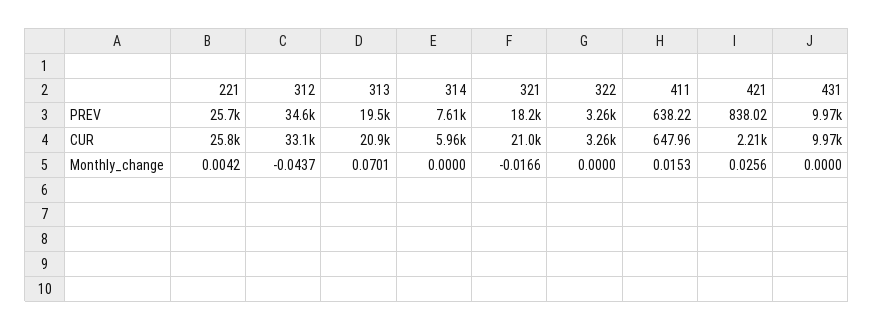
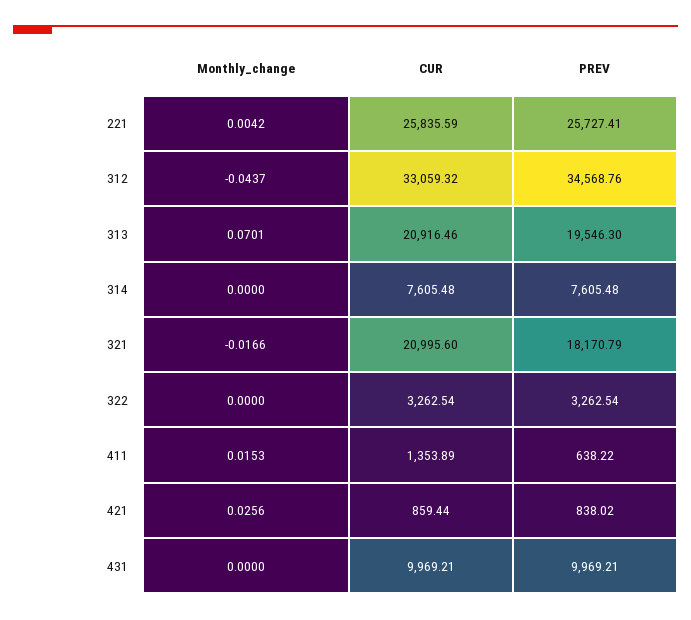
  {
    "221": {
      "PREV": 25727.41,
      "CUR": 25835.59,
      "Monthly_change": 0.0042
    },
    "312": {
      "PREV": 34568.76,
      "CUR": 33059.32,
      "Monthly_change": -0.0437
    },
    "313": {
      "PREV": 19546.3,
      "CUR": 20916.46,
      "Monthly_change": 0.0701
    },
    "314": {
      "PREV": 7605.48,
-     "CUR": 5960,
+     "CUR": 7605.48,
      "Monthly_change": 0
    },
    "321": {
      "PREV": 18170.79,
      "CUR": 20995.6,
      "Monthly_change": -0.0166
    },
    "322": {
      "PREV": 3262.54,
      "CUR": 3262.54,
      "Monthly_change": 0
    },
    "411": {
      "PREV": 638.22,
-     "CUR": 647.96,
+     "CUR": 1353.89,
      "Monthly_change": 0.0153
    },
    "421": {
      "PREV": 838.02,
-     "CUR": 2210,
+     "CUR": 859.44,
      "Monthly_change": 0.0256
    },
    "431": {
      "PREV": 9969.21,
      "CUR": 9969.21,
      "Monthly_change": 0
    }
  }

